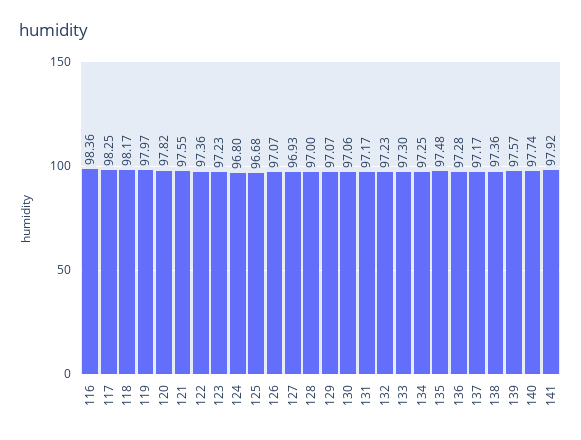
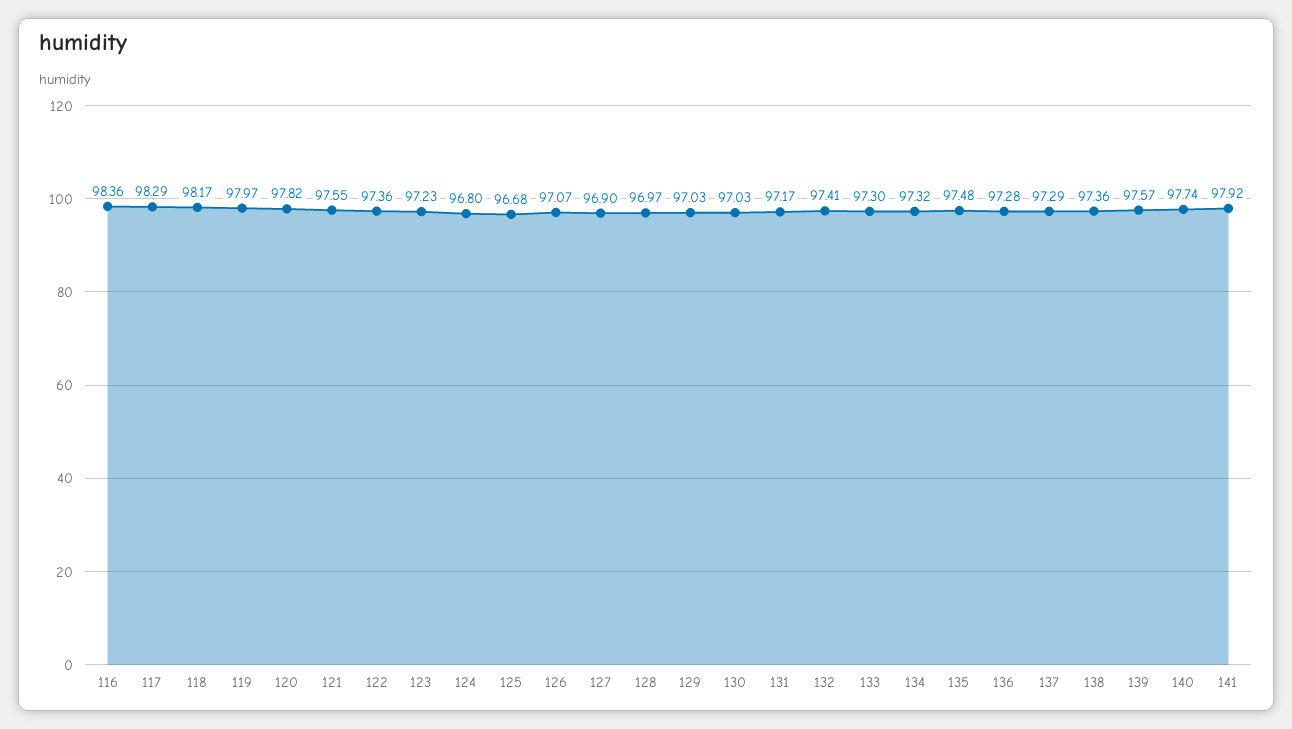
  {
    "116": 98.36,
-   "117": 98.25,
+   "117": 98.29,
    "118": 98.17,
    "119": 97.97,
    "120": 97.82,
    "121": 97.55,
    "122": 97.36,
    "123": 97.23,
    "124": 96.8,
    "125": 96.68,
    "126": 97.07,
-   "127": 96.93,
+   "127": 96.9,
-   "128": 97,
+   "128": 96.97,
-   "129": 97.07,
+   "129": 97.03,
-   "130": 97.06,
+   "130": 97.03,
    "131": 97.17,
-   "132": 97.23,
+   "132": 97.41,
    "133": 97.3,
-   "134": 97.25,
+   "134": 97.32,
    "135": 97.48,
    "136": 97.28,
-   "137": 97.17,
+   "137": 97.29,
    "138": 97.36,
    "139": 97.57,
    "140": 97.74,
    "141": 97.92
  }

